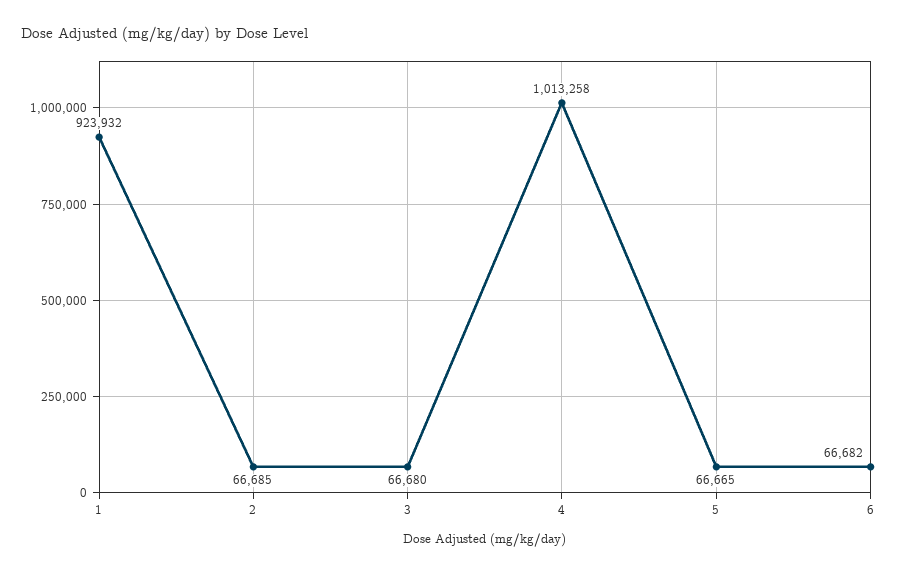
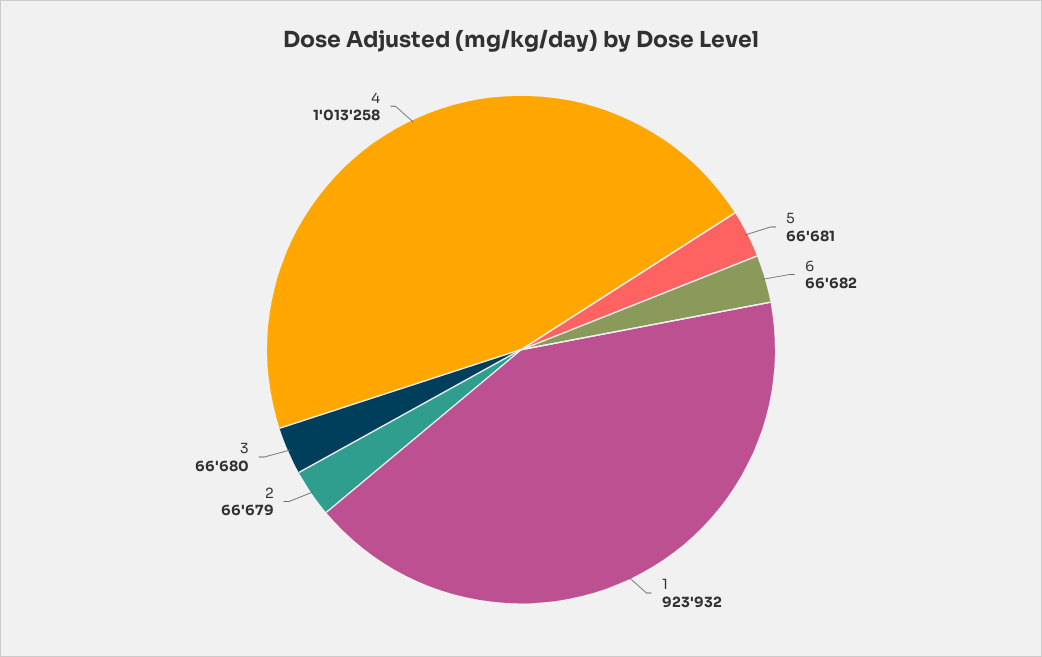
  {
    "1": 923932,
-   "2": 66685,
+   "2": 66679,
    "3": 66680,
    "4": 1013258,
-   "5": 66665,
+   "5": 66681,
    "6": 66682
  }

